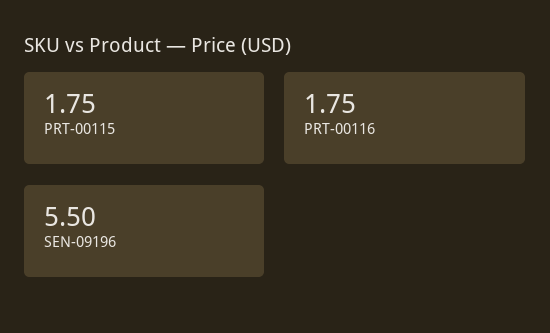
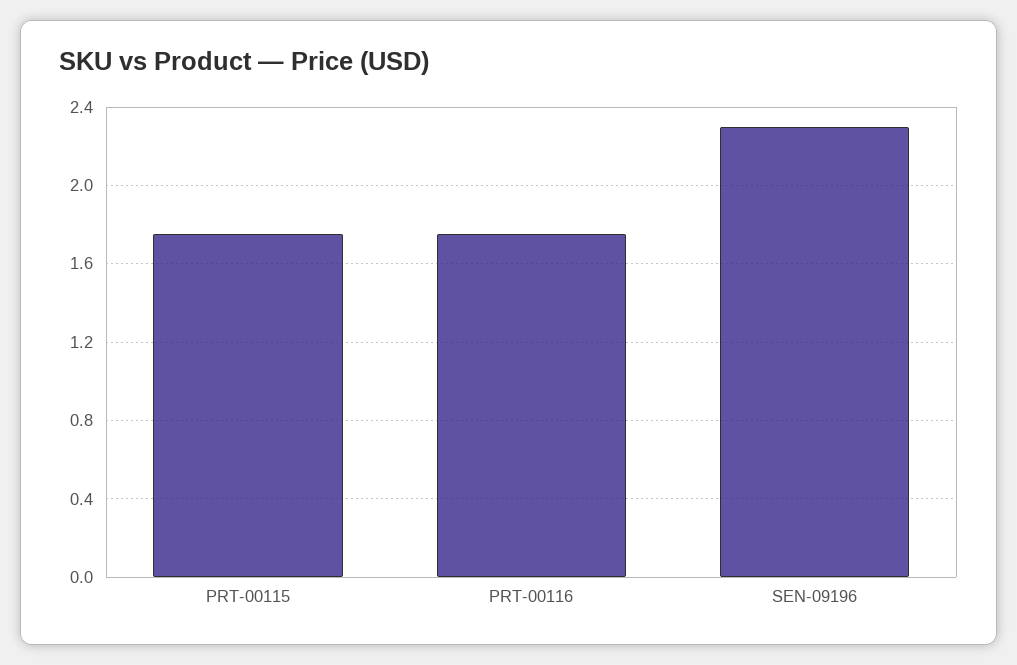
  {
    "PRT-00115": 1.75,
    "PRT-00116": 1.75,
-   "SEN-09196": 5.5
+   "SEN-09196": 2.3
  }

